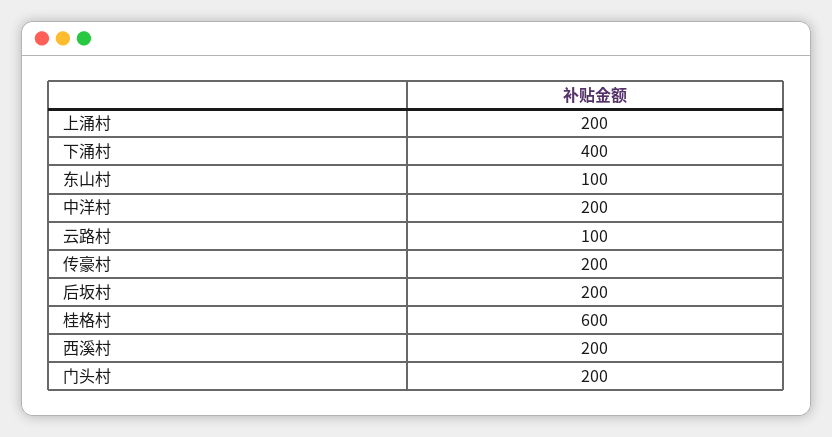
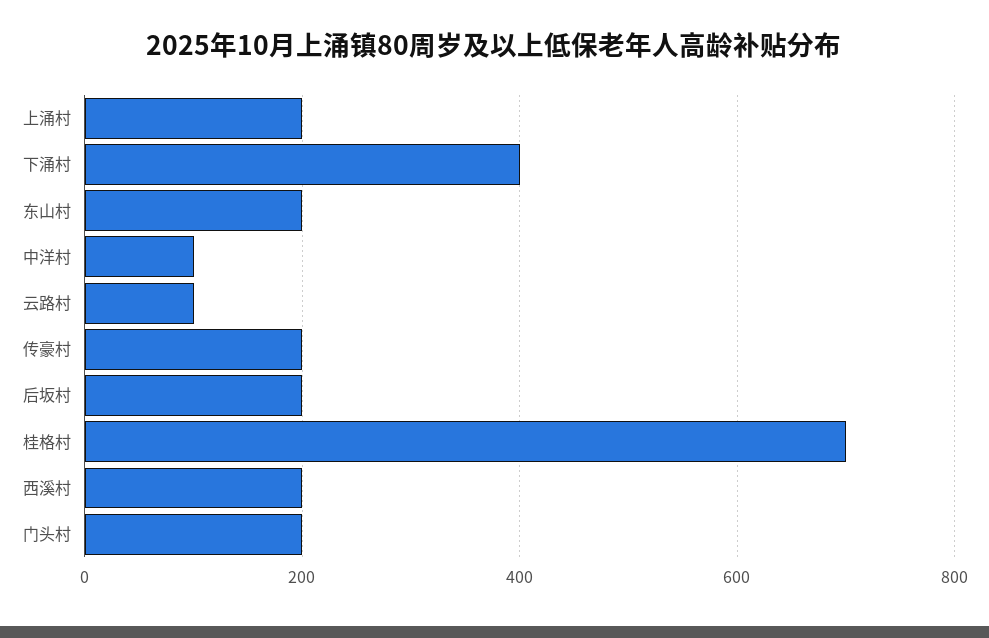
  {
    "上涌村": 200,
    "下涌村": 400,
-   "东山村": 100,
+   "东山村": 200,
-   "中洋村": 200,
+   "中洋村": 100,
    "云路村": 100,
    "传豪村": 200,
    "后坂村": 200,
-   "桂格村": 600,
+   "桂格村": 700,
    "西溪村": 200,
    "门头村": 200
  }

